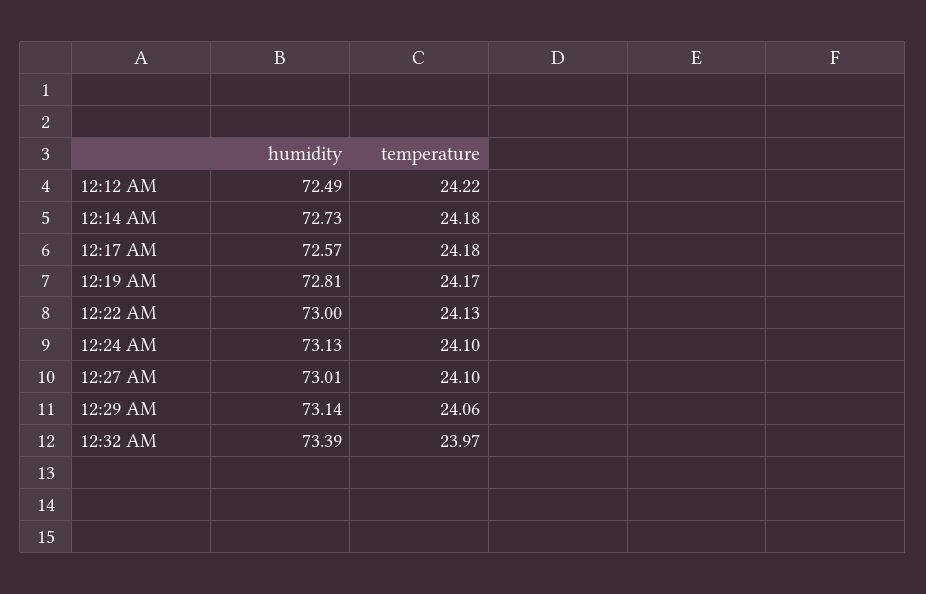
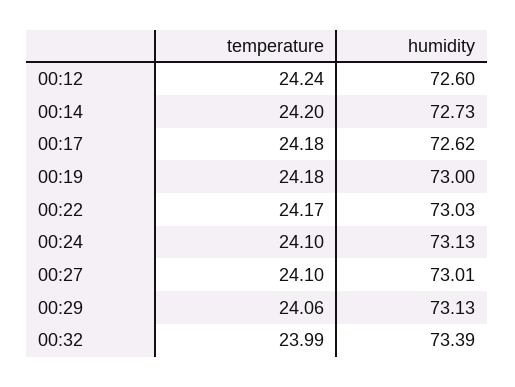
  {
    "humidity": {
-     "12:12 AM": 72.49,
+     "12:12 AM": 72.6,
      "12:14 AM": 72.73,
-     "12:17 AM": 72.57,
+     "12:17 AM": 72.62,
-     "12:19 AM": 72.81,
+     "12:19 AM": 73,
-     "12:22 AM": 73,
+     "12:22 AM": 73.03,
      "12:24 AM": 73.13,
      "12:27 AM": 73.01,
-     "12:29 AM": 73.14,
+     "12:29 AM": 73.13,
      "12:32 AM": 73.39
    },
    "temperature": {
-     "12:12 AM": 24.22,
+     "12:12 AM": 24.24,
-     "12:14 AM": 24.18,
+     "12:14 AM": 24.2,
      "12:17 AM": 24.18,
-     "12:19 AM": 24.17,
+     "12:19 AM": 24.18,
-     "12:22 AM": 24.13,
+     "12:22 AM": 24.17,
      "12:24 AM": 24.1,
      "12:27 AM": 24.1,
      "12:29 AM": 24.06,
-     "12:32 AM": 23.97
+     "12:32 AM": 23.99
    }
  }

